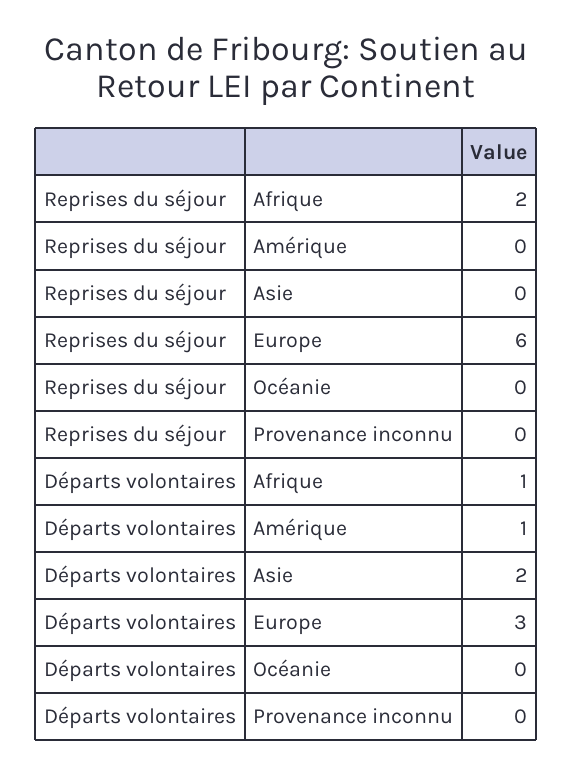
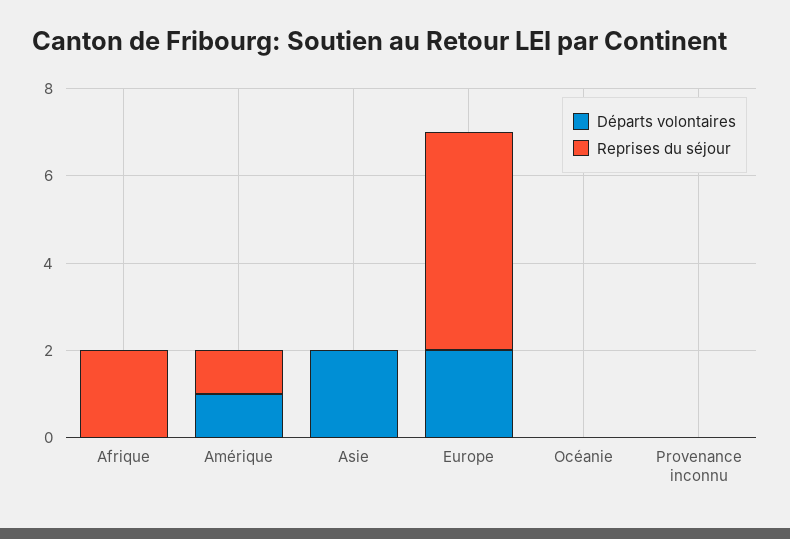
  {
    "Reprises du séjour": {
      "Afrique": 2,
-     "Amérique": 0,
+     "Amérique": 1,
      "Asie": 0,
-     "Europe": 6,
+     "Europe": 5,
      "Océanie": 0,
      "Provenance inconnu": 0
    },
    "Départs volontaires": {
-     "Afrique": 1,
+     "Afrique": 0,
      "Amérique": 1,
      "Asie": 2,
-     "Europe": 3,
+     "Europe": 2,
      "Océanie": 0,
      "Provenance inconnu": 0
    }
  }

